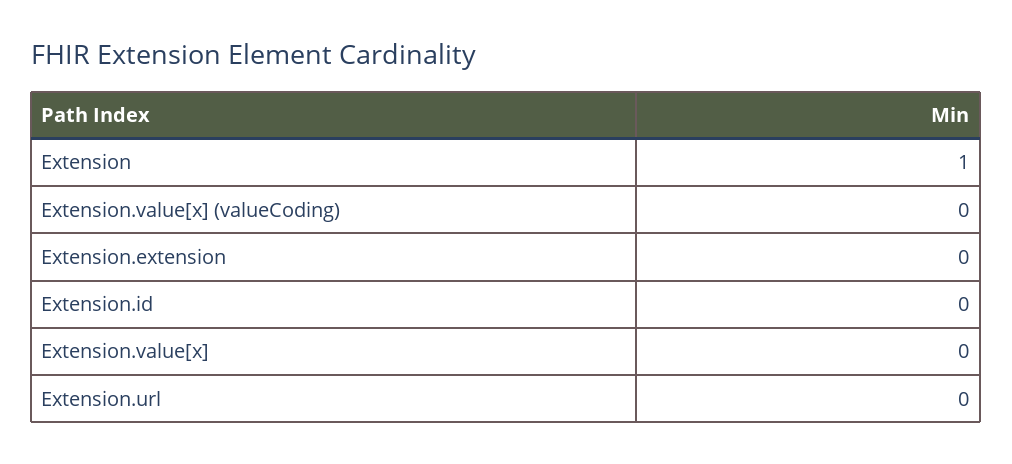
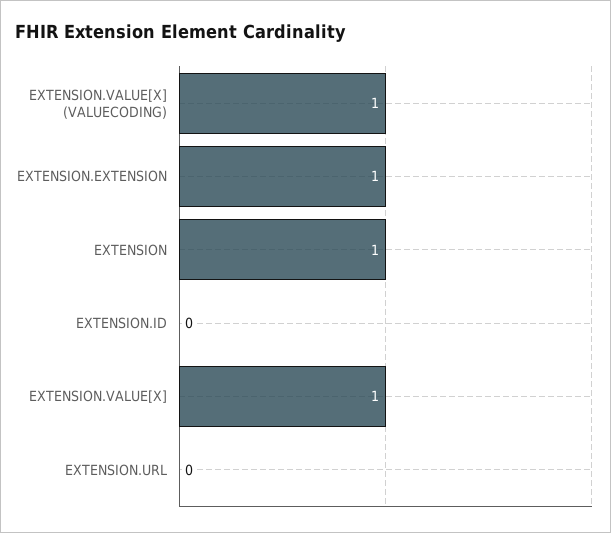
  {
    "Extension": 1,
-   "Extension.value[x] (valueCoding)": 0,
+   "Extension.value[x] (valueCoding)": 1,
-   "Extension.extension": 0,
+   "Extension.extension": 1,
    "Extension.id": 0,
-   "Extension.value[x]": 0,
+   "Extension.value[x]": 1,
    "Extension.url": 0
  }

